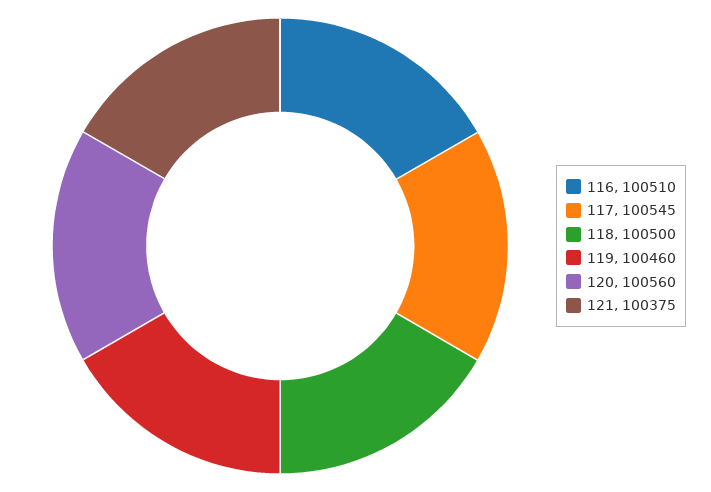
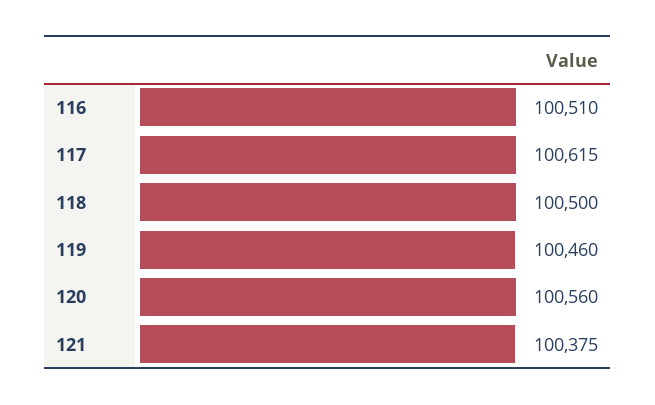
  {
    "116": 100510,
-   "117": 100545,
+   "117": 100615,
    "118": 100500,
    "119": 100460,
    "120": 100560,
    "121": 100375
  }

